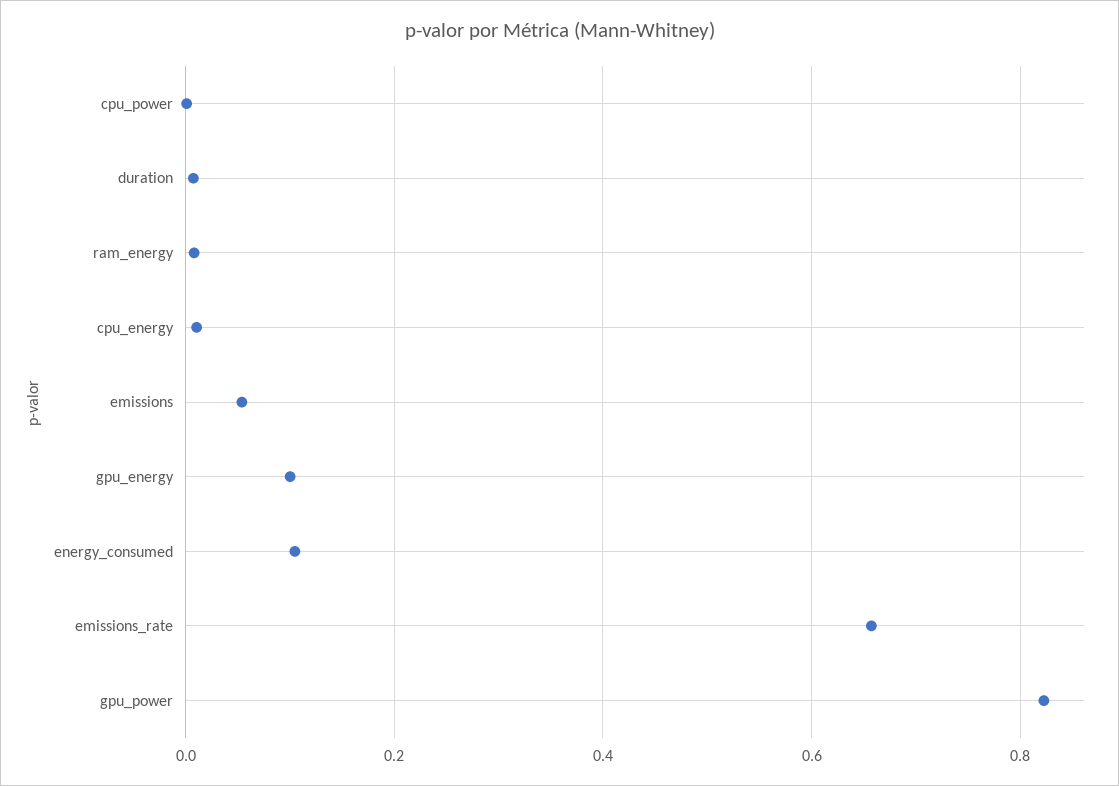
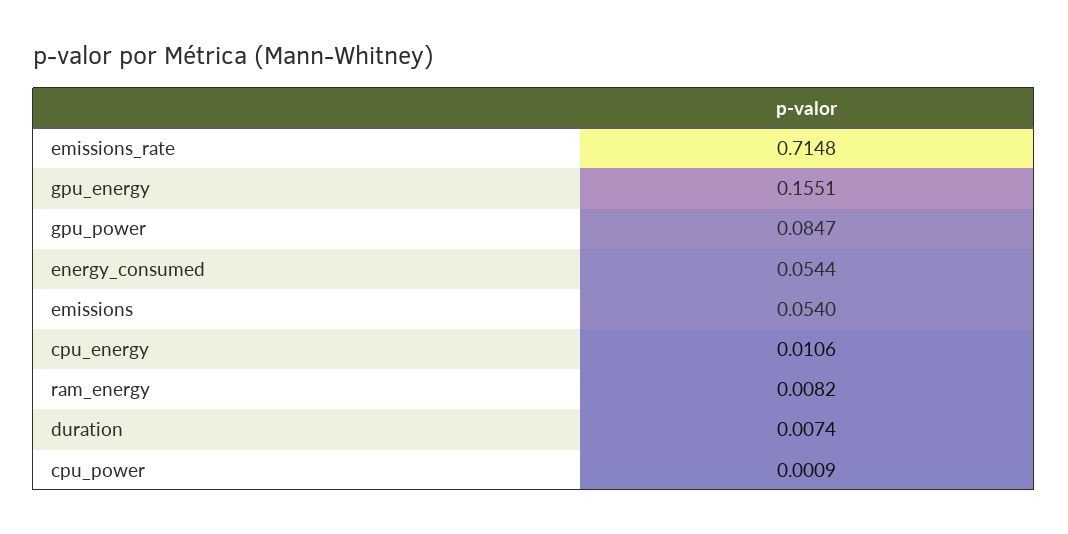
  {
    "cpu_power": 0.0009,
    "duration": 0.0074,
    "ram_energy": 0.0082,
    "cpu_energy": 0.0106,
    "emissions": 0.054,
-   "gpu_energy": 0.1,
+   "gpu_energy": 0.1551,
-   "energy_consumed": 0.1,
+   "energy_consumed": 0.0544,
-   "emissions_rate": 0.66,
+   "emissions_rate": 0.7148,
-   "gpu_power": 0.82
+   "gpu_power": 0.0847
  }

